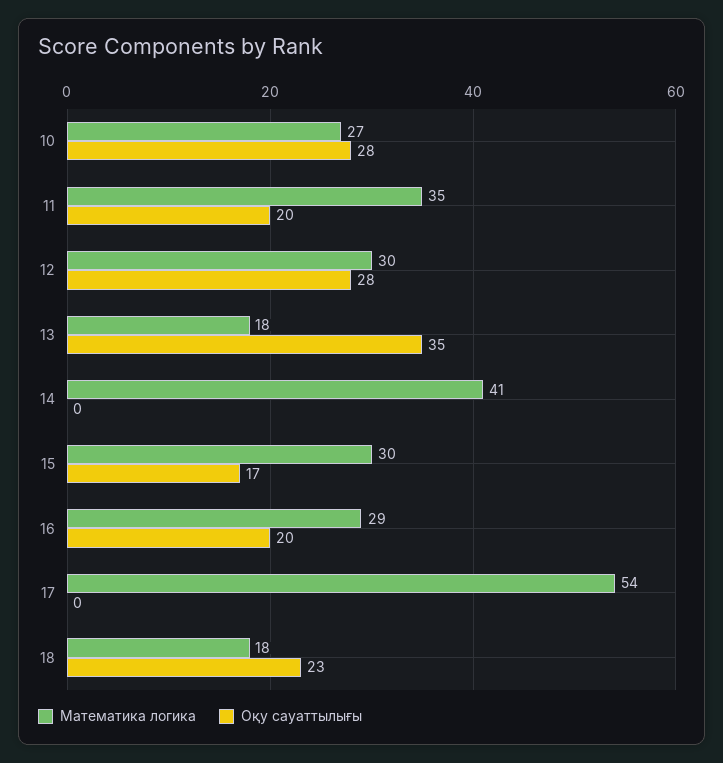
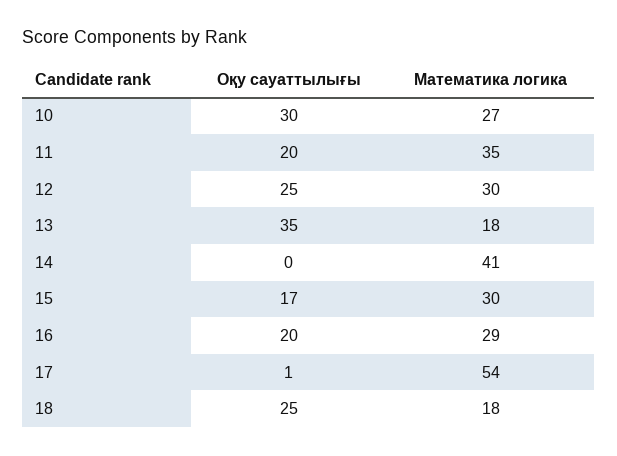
  {
    "Математика логика": {
      "10": 27,
      "11": 35,
      "12": 30,
      "13": 18,
      "14": 41,
      "15": 30,
      "16": 29,
      "17": 54,
      "18": 18
    },
    "Оқу сауаттылығы": {
-     "10": 28,
+     "10": 30,
      "11": 20,
-     "12": 28,
+     "12": 25,
      "13": 35,
      "14": 0,
      "15": 17,
      "16": 20,
-     "17": 0,
+     "17": 1,
-     "18": 23
+     "18": 25
    }
  }

